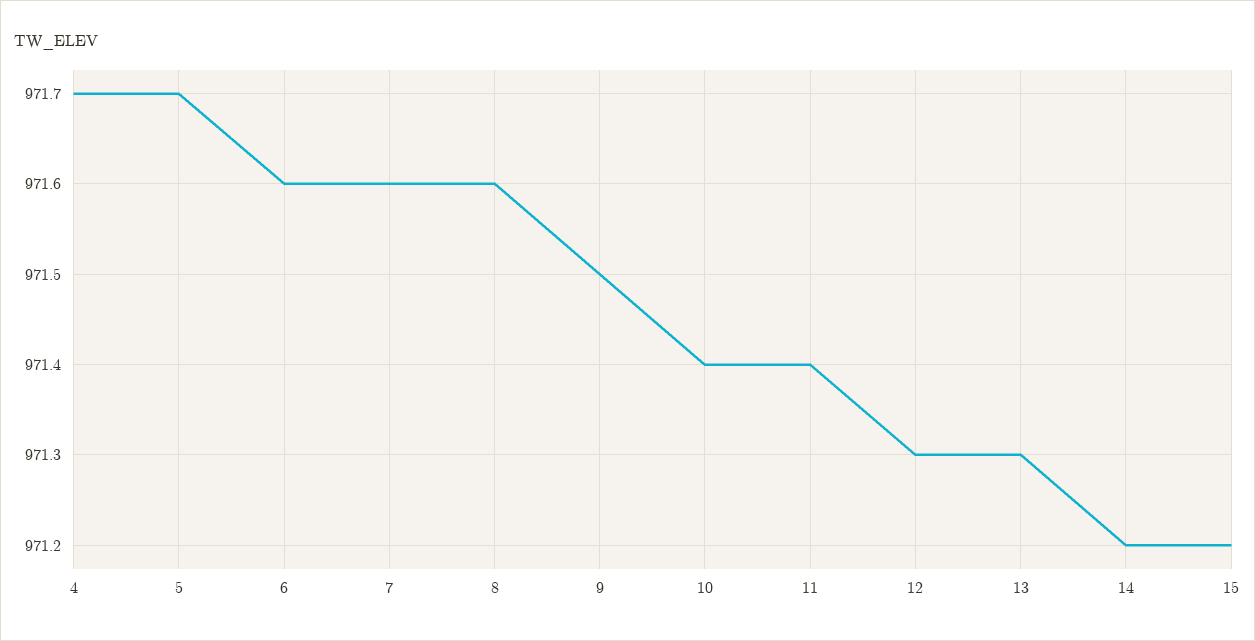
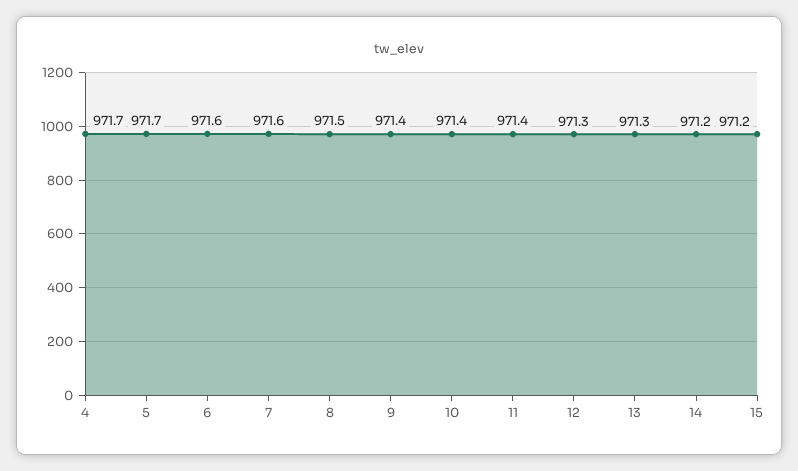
  {
    "4": 971.7,
    "5": 971.7,
    "6": 971.6,
    "7": 971.6,
-   "8": 971.6,
+   "8": 971.5,
-   "9": 971.5,
+   "9": 971.4,
    "10": 971.4,
    "11": 971.4,
    "12": 971.3,
    "13": 971.3,
    "14": 971.2,
    "15": 971.2
  }

